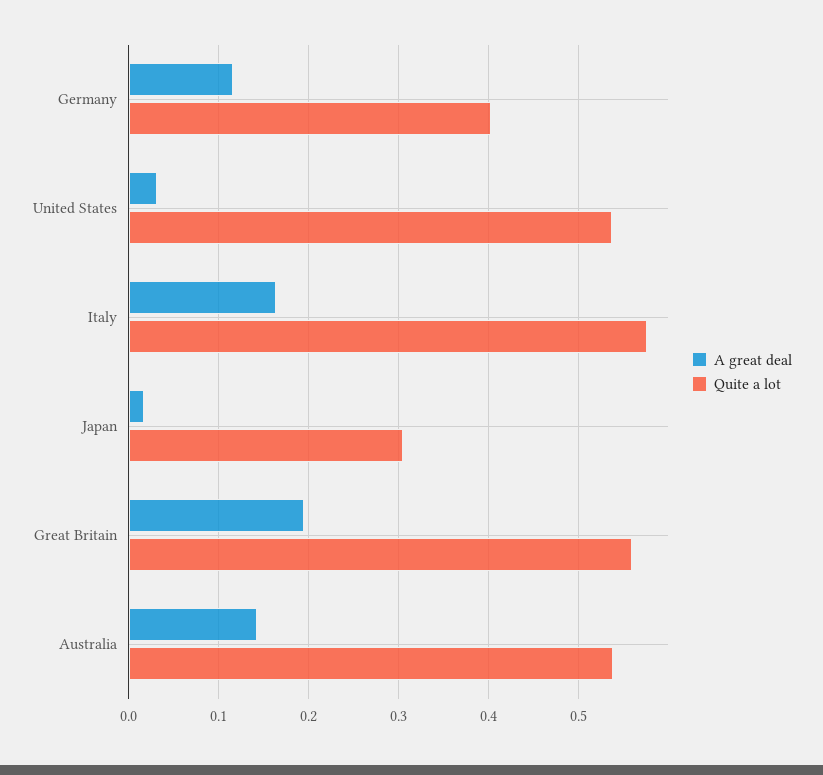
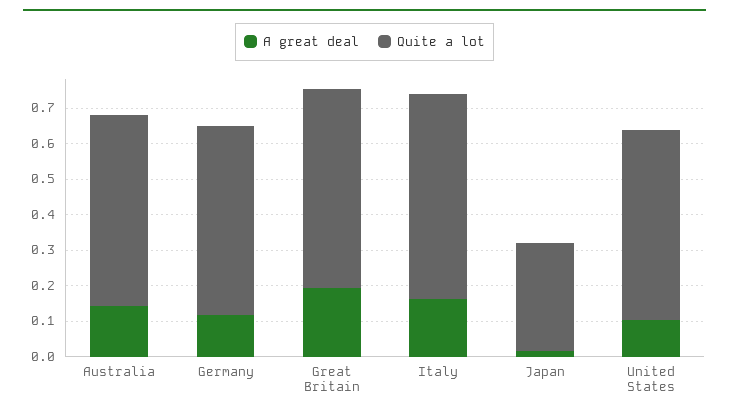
  {
    "A great deal": {
      "Germany": 0.12,
-     "United States": 0.03,
+     "United States": 0.1,
      "Italy": 0.16,
      "Japan": 0.02,
      "Great Britain": 0.19,
      "Australia": 0.14
    },
    "Quite a lot": {
-     "Germany": 0.4,
+     "Germany": 0.525,
      "United States": 0.54,
      "Italy": 0.58,
      "Japan": 0.3,
      "Great Britain": 0.56,
      "Australia": 0.54
    }
  }

